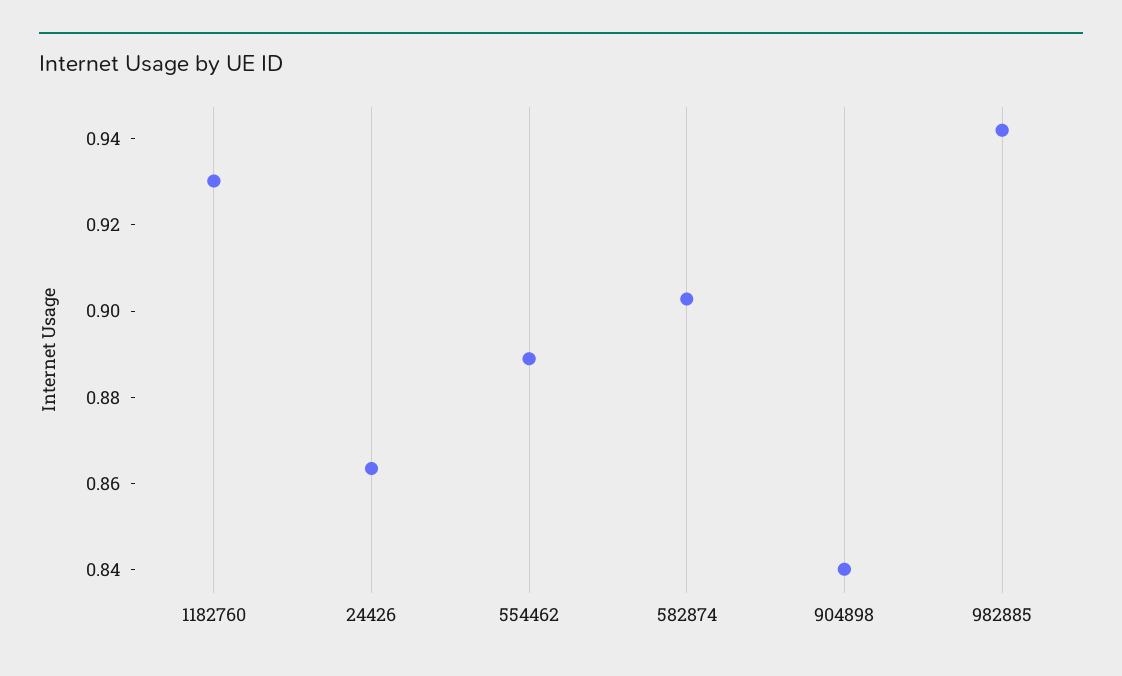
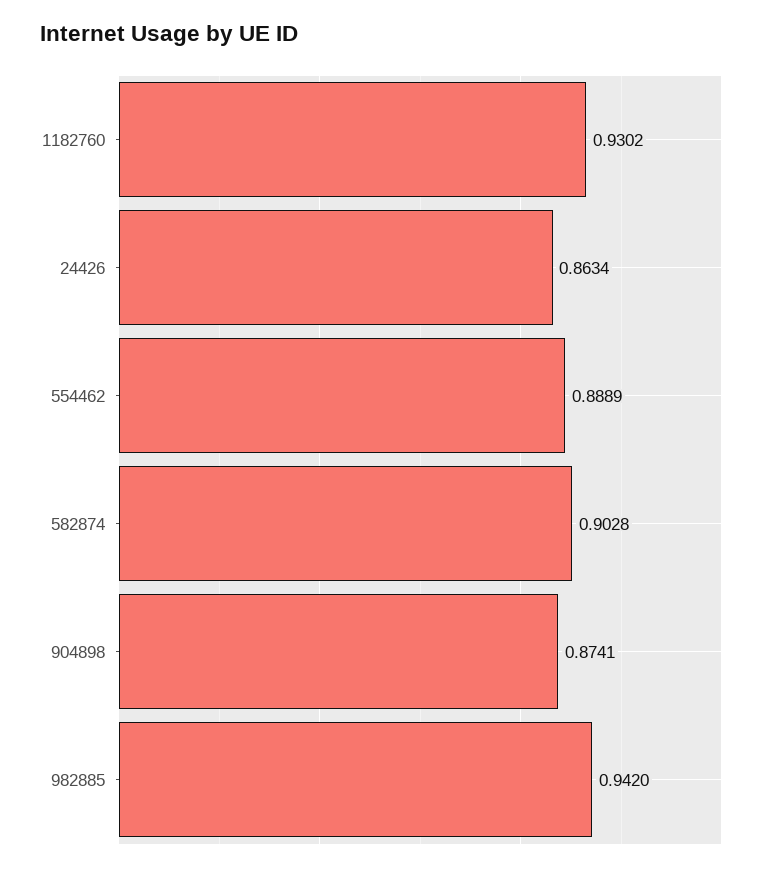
  {
    "1182760": 0.9302,
    "24426": 0.8634,
    "554462": 0.8889,
    "582874": 0.9028,
-   "904898": 0.84,
+   "904898": 0.8741,
    "982885": 0.942
  }

